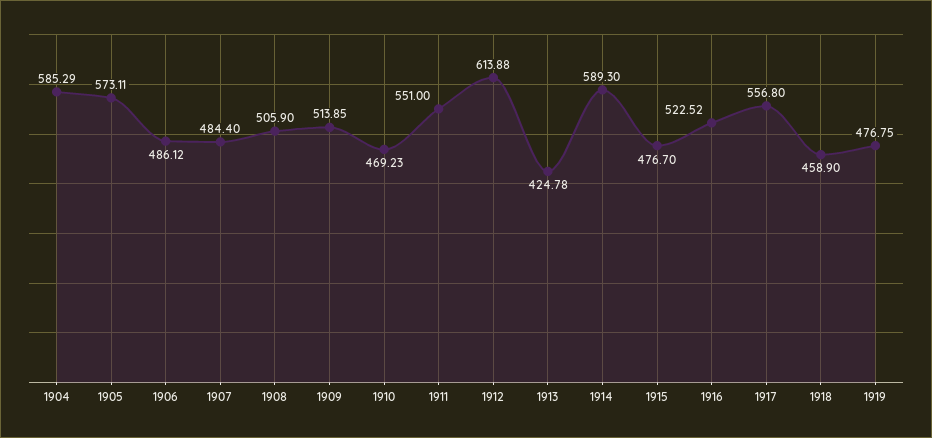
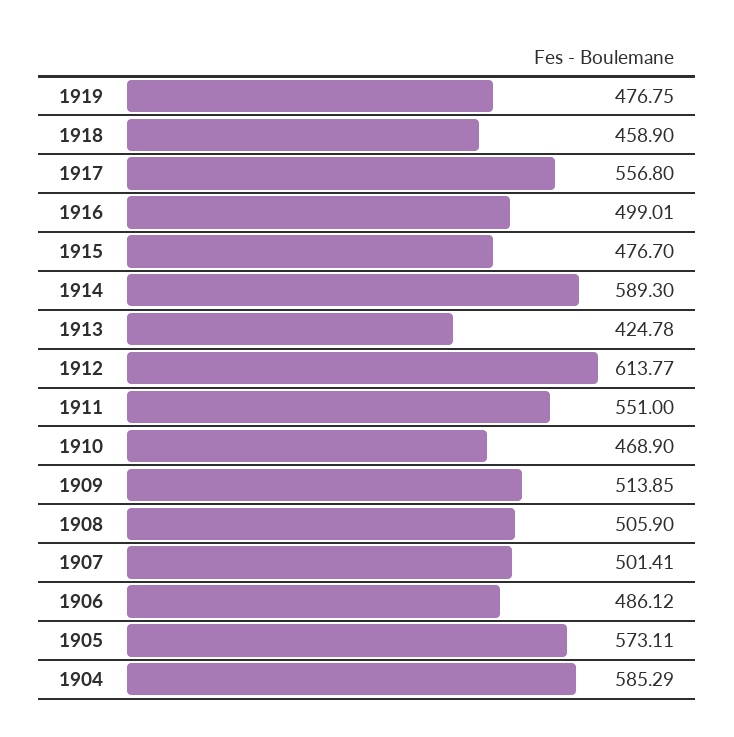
  {
    "1904": 585.29,
    "1905": 573.11,
    "1906": 486.12,
-   "1907": 484.4,
+   "1907": 501.41,
    "1908": 505.9,
    "1909": 513.85,
-   "1910": 469.23,
+   "1910": 468.9,
    "1911": 551,
-   "1912": 613.88,
+   "1912": 613.77,
    "1913": 424.78,
    "1914": 589.3,
    "1915": 476.7,
-   "1916": 522.52,
+   "1916": 499.01,
    "1917": 556.8,
    "1918": 458.9,
    "1919": 476.75
  }

